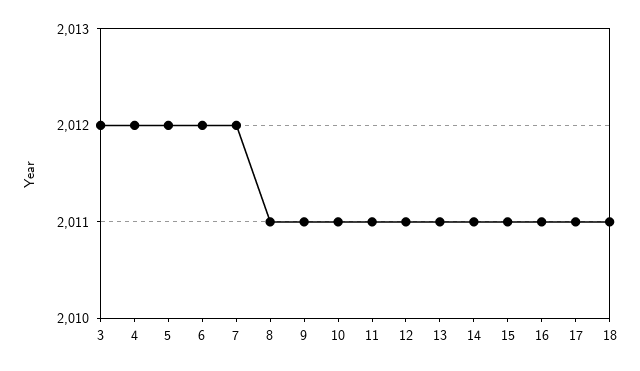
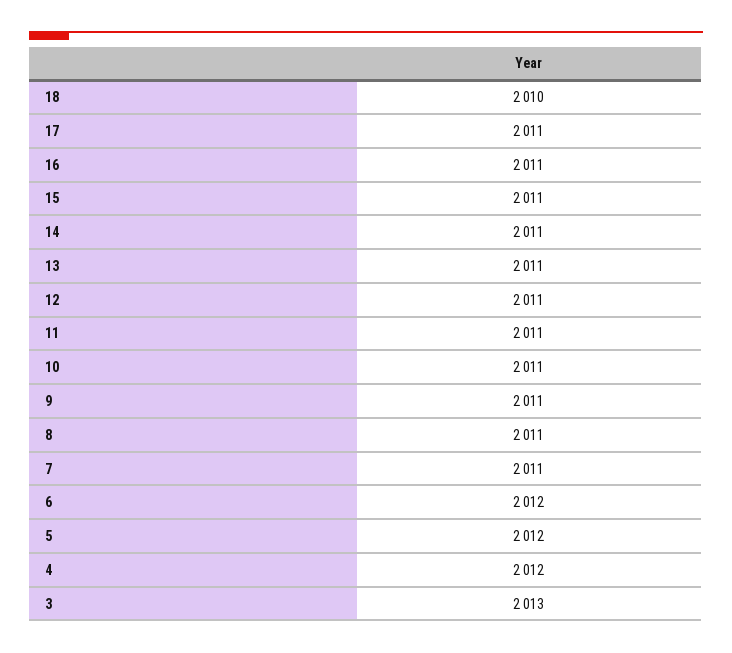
  {
-   "3": 2012,
+   "3": 2013,
    "4": 2012,
    "5": 2012,
    "6": 2012,
-   "7": 2012,
+   "7": 2011,
    "8": 2011,
    "9": 2011,
    "10": 2011,
    "11": 2011,
    "12": 2011,
    "13": 2011,
    "14": 2011,
    "15": 2011,
    "16": 2011,
    "17": 2011,
-   "18": 2011
+   "18": 2010
  }

